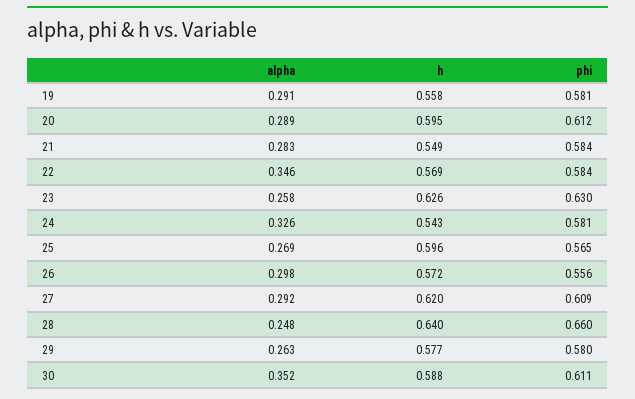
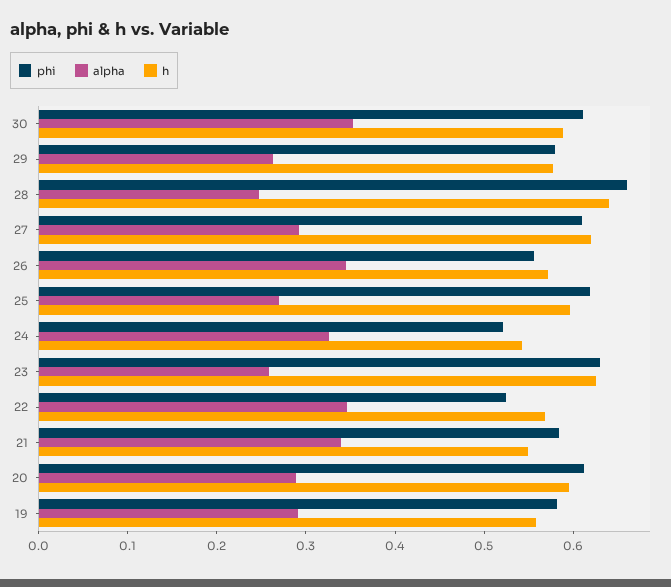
  {
    "alpha": {
      "19": 0.291,
      "20": 0.289,
-     "21": 0.283,
+     "21": 0.34,
      "22": 0.346,
      "23": 0.258,
      "24": 0.326,
      "25": 0.269,
-     "26": 0.298,
+     "26": 0.34,
      "27": 0.292,
      "28": 0.248,
      "29": 0.263,
      "30": 0.352
    },
    "h": {
      "19": 0.558,
      "20": 0.595,
      "21": 0.549,
      "22": 0.569,
      "23": 0.626,
      "24": 0.543,
      "25": 0.596,
      "26": 0.572,
      "27": 0.62,
      "28": 0.64,
      "29": 0.577,
      "30": 0.588
    },
    "phi": {
      "19": 0.581,
      "20": 0.612,
      "21": 0.584,
-     "22": 0.584,
+     "22": 0.52,
      "23": 0.63,
-     "24": 0.581,
+     "24": 0.52,
-     "25": 0.565,
+     "25": 0.62,
      "26": 0.556,
      "27": 0.609,
      "28": 0.66,
      "29": 0.58,
      "30": 0.611
    }
  }

